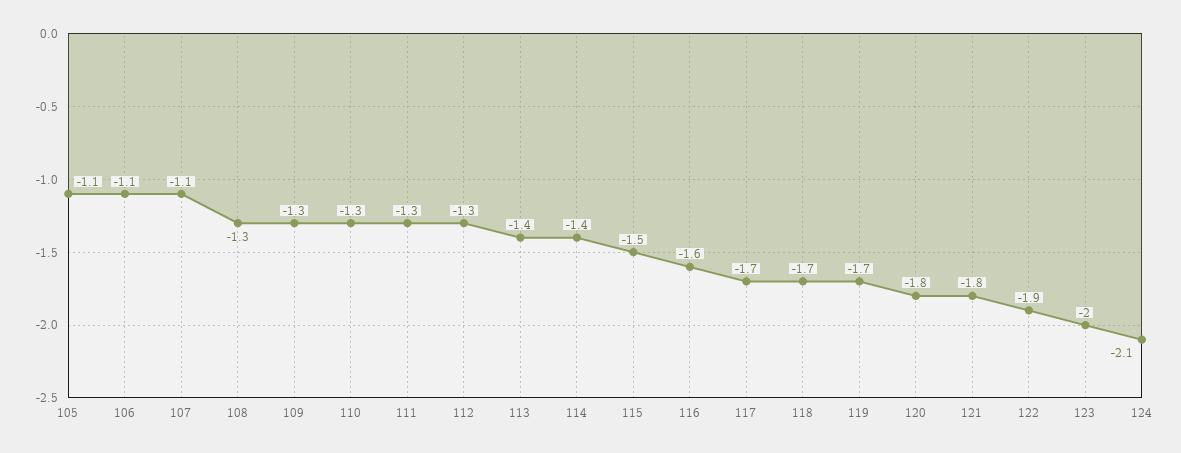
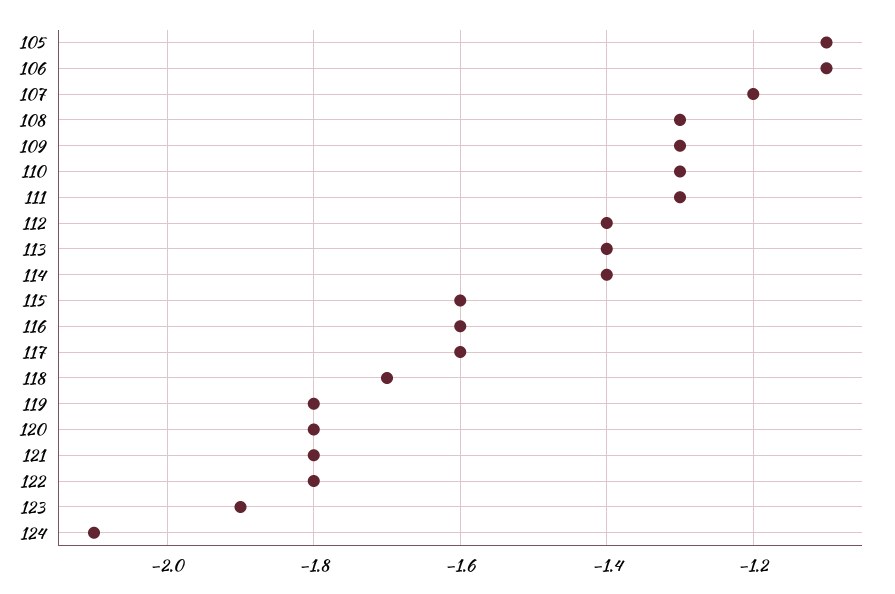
  {
    "105": -1.1,
    "106": -1.1,
-   "107": -1.1,
+   "107": -1.2,
    "108": -1.3,
    "109": -1.3,
    "110": -1.3,
    "111": -1.3,
-   "112": -1.3,
+   "112": -1.4,
    "113": -1.4,
    "114": -1.4,
-   "115": -1.5,
+   "115": -1.6,
    "116": -1.6,
-   "117": -1.7,
+   "117": -1.6,
    "118": -1.7,
-   "119": -1.7,
+   "119": -1.8,
    "120": -1.8,
    "121": -1.8,
-   "122": -1.9,
+   "122": -1.8,
-   "123": -2,
+   "123": -1.9,
    "124": -2.1
  }

